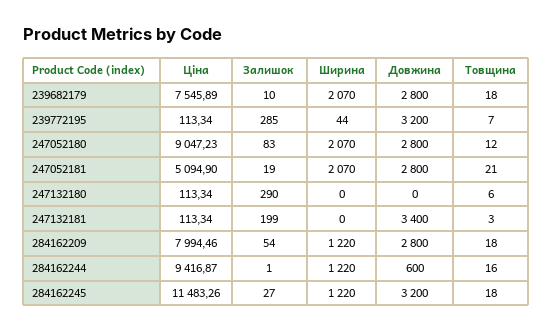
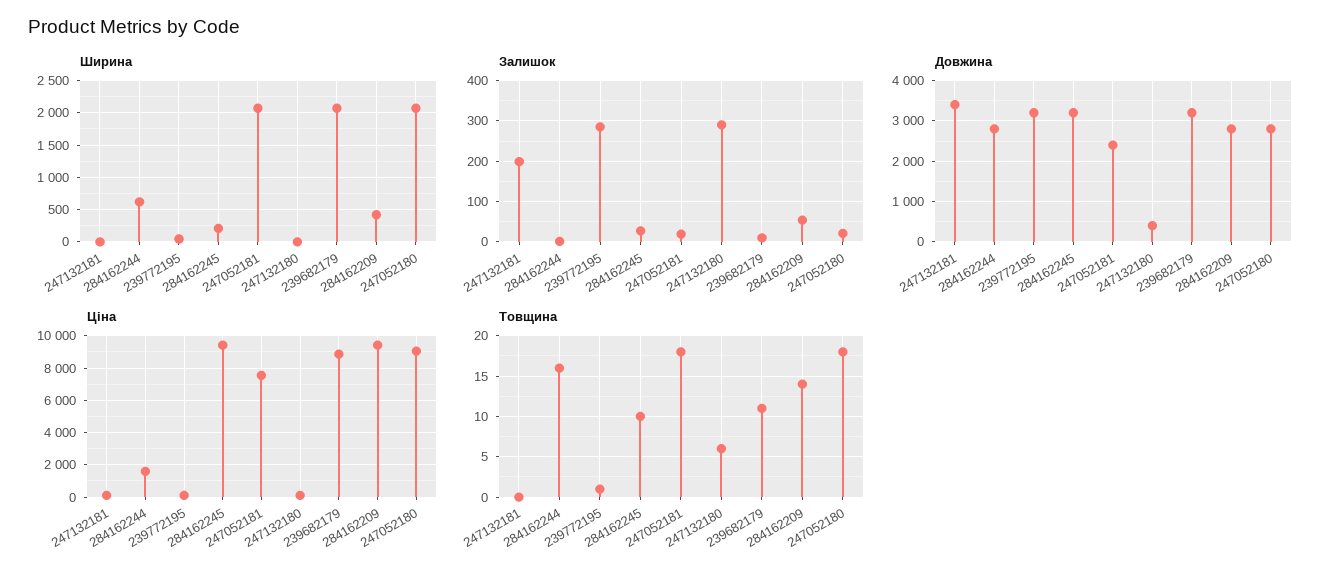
  {
    "Ціна": {
-     "239682179": 7545.89,
+     "239682179": 9000,
      "239772195": 113.34,
      "247052180": 9047.23,
-     "247052181": 5094.9,
+     "247052181": 7500,
      "247132180": 113.34,
      "247132181": 113.34,
-     "284162209": 7994.46,
+     "284162209": 9500,
-     "284162244": 9416.87,
+     "284162244": 1500,
-     "284162245": 11483.26
+     "284162245": 9500
    },
    "Залишок": {
      "239682179": 10,
      "239772195": 285,
-     "247052180": 83,
+     "247052180": 20,
      "247052181": 19,
      "247132180": 290,
      "247132181": 199,
      "284162209": 54,
      "284162244": 1,
      "284162245": 27
    },
    "Ширина": {
      "239682179": 2070,
      "239772195": 44,
      "247052180": 2070,
      "247052181": 2070,
      "247132180": 0,
      "247132181": 0,
-     "284162209": 1220,
+     "284162209": 400,
-     "284162244": 1220,
+     "284162244": 600,
-     "284162245": 1220
+     "284162245": 200
    },
    "Довжина": {
-     "239682179": 2800,
+     "239682179": 3200,
      "239772195": 3200,
      "247052180": 2800,
-     "247052181": 2800,
+     "247052181": 2400,
-     "247132180": 0,
+     "247132180": 400,
      "247132181": 3400,
      "284162209": 2800,
-     "284162244": 600,
+     "284162244": 2800,
      "284162245": 3200
    },
    "Товщина": {
-     "239682179": 18,
+     "239682179": 11,
-     "239772195": 7,
+     "239772195": 1,
-     "247052180": 12,
+     "247052180": 18,
-     "247052181": 21,
+     "247052181": 18,
      "247132180": 6,
-     "247132181": 3,
+     "247132181": 0,
-     "284162209": 18,
+     "284162209": 14,
      "284162244": 16,
-     "284162245": 18
+     "284162245": 10
    }
  }

